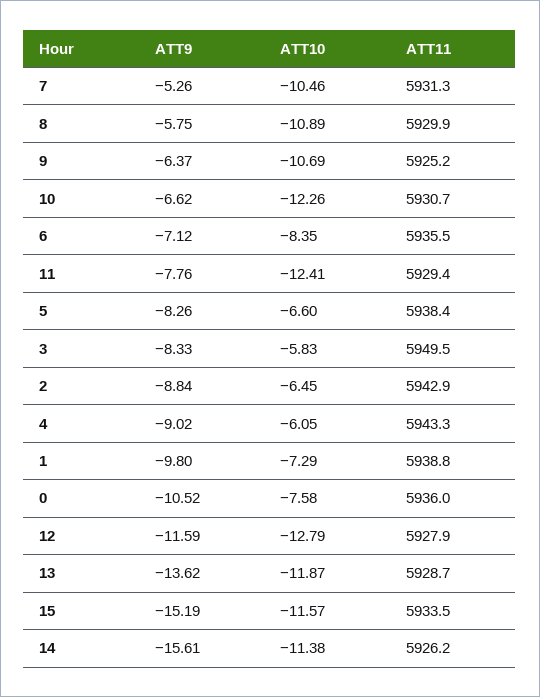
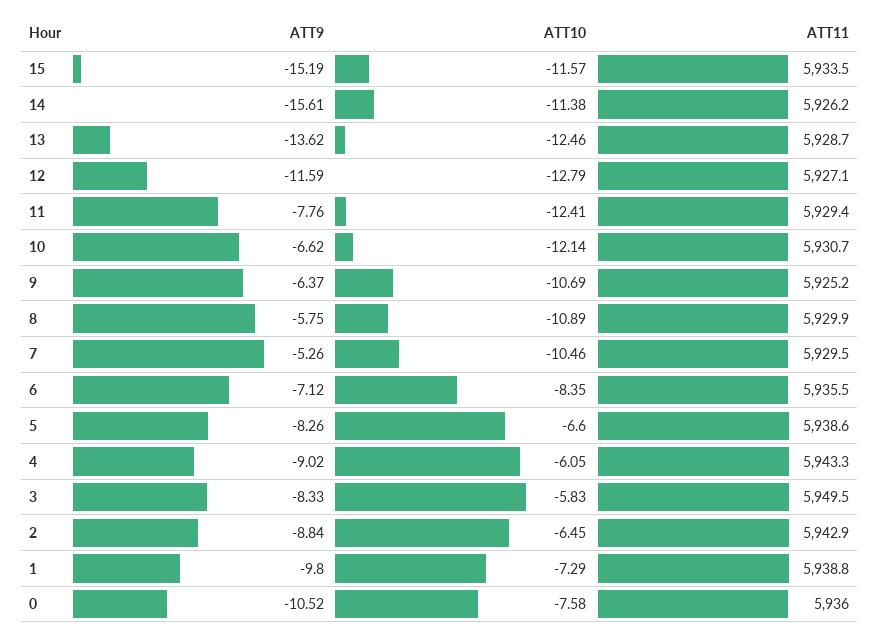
  {
    "ATT9": {
      "7": -5.26,
      "8": -5.75,
      "9": -6.37,
      "10": -6.62,
      "6": -7.12,
      "11": -7.76,
      "5": -8.26,
      "3": -8.33,
      "2": -8.84,
      "4": -9.02,
      "1": -9.8,
      "0": -10.52,
      "12": -11.59,
      "13": -13.62,
      "15": -15.19,
      "14": -15.61
    },
    "ATT10": {
      "7": -10.46,
      "8": -10.89,
      "9": -10.69,
-     "10": -12.26,
+     "10": -12.14,
      "6": -8.35,
      "11": -12.41,
      "5": -6.6,
      "3": -5.83,
      "2": -6.45,
      "4": -6.05,
      "1": -7.29,
      "0": -7.58,
      "12": -12.79,
-     "13": -11.87,
+     "13": -12.46,
      "15": -11.57,
      "14": -11.38
    },
    "ATT11": {
-     "7": 5931.3,
+     "7": 5929.5,
      "8": 5929.9,
      "9": 5925.2,
      "10": 5930.7,
      "6": 5935.5,
      "11": 5929.4,
-     "5": 5938.4,
+     "5": 5938.6,
      "3": 5949.5,
      "2": 5942.9,
      "4": 5943.3,
      "1": 5938.8,
      "0": 5936,
-     "12": 5927.9,
+     "12": 5927.1,
      "13": 5928.7,
      "15": 5933.5,
      "14": 5926.2
    }
  }

